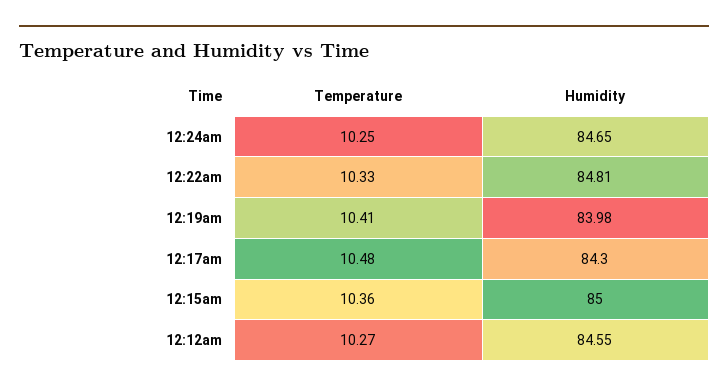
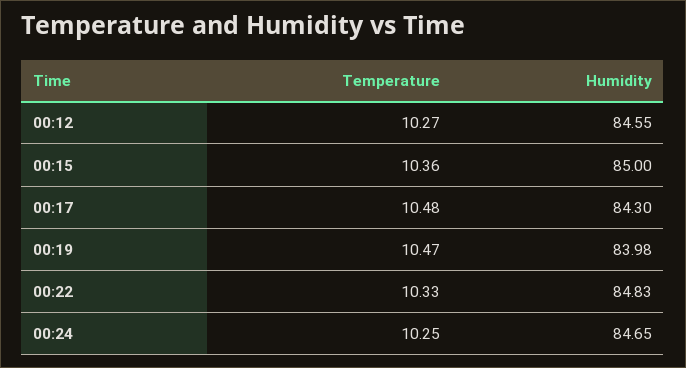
  {
    "Temperature": {
      "12:24am": 10.25,
      "12:22am": 10.33,
-     "12:19am": 10.41,
+     "12:19am": 10.47,
      "12:17am": 10.48,
      "12:15am": 10.36,
      "12:12am": 10.27
    },
    "Humidity": {
      "12:24am": 84.65,
-     "12:22am": 84.81,
+     "12:22am": 84.83,
      "12:19am": 83.98,
      "12:17am": 84.3,
      "12:15am": 85,
      "12:12am": 84.55
    }
  }

